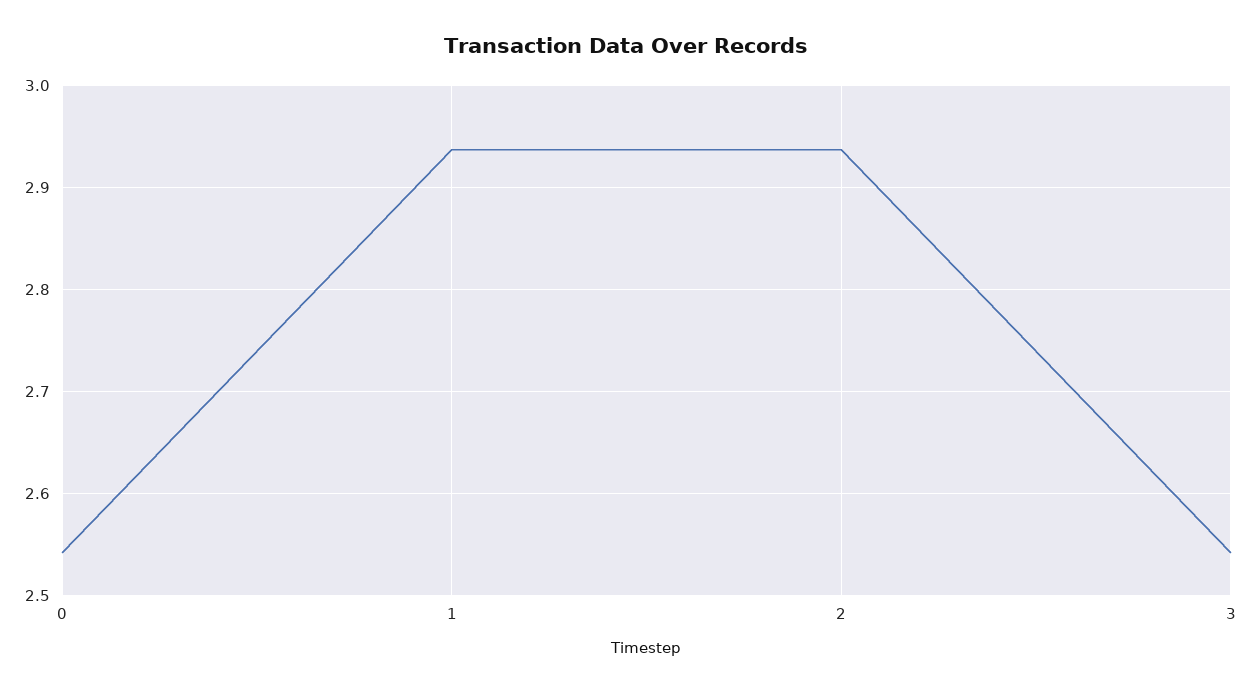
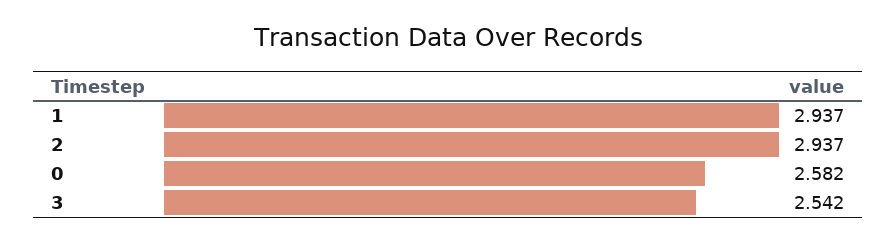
  {
-   "0": 2.54,
+   "0": 2.582,
    "1": 2.937,
    "2": 2.937,
    "3": 2.542
  }

